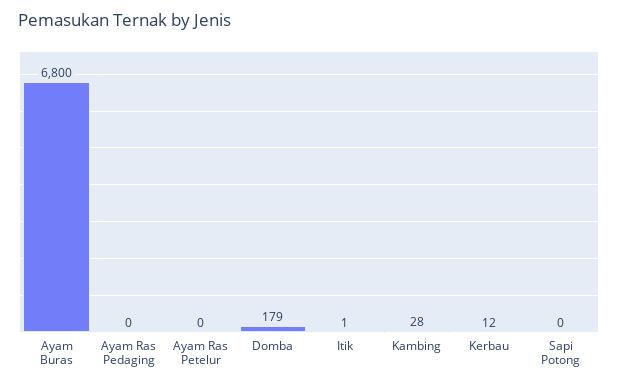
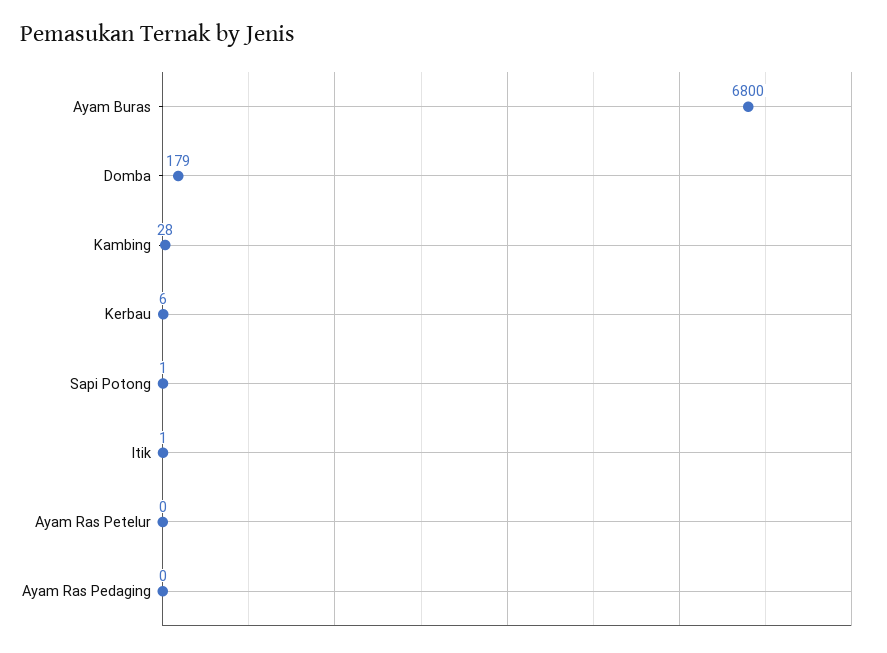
  {
    "Ayam Buras": 6800,
    "Ayam Ras Pedaging": 0,
    "Ayam Ras Petelur": 0,
    "Domba": 179,
    "Itik": 1,
    "Kambing": 28,
-   "Kerbau": 12,
+   "Kerbau": 6,
-   "Sapi Potong": 0
+   "Sapi Potong": 1
  }

